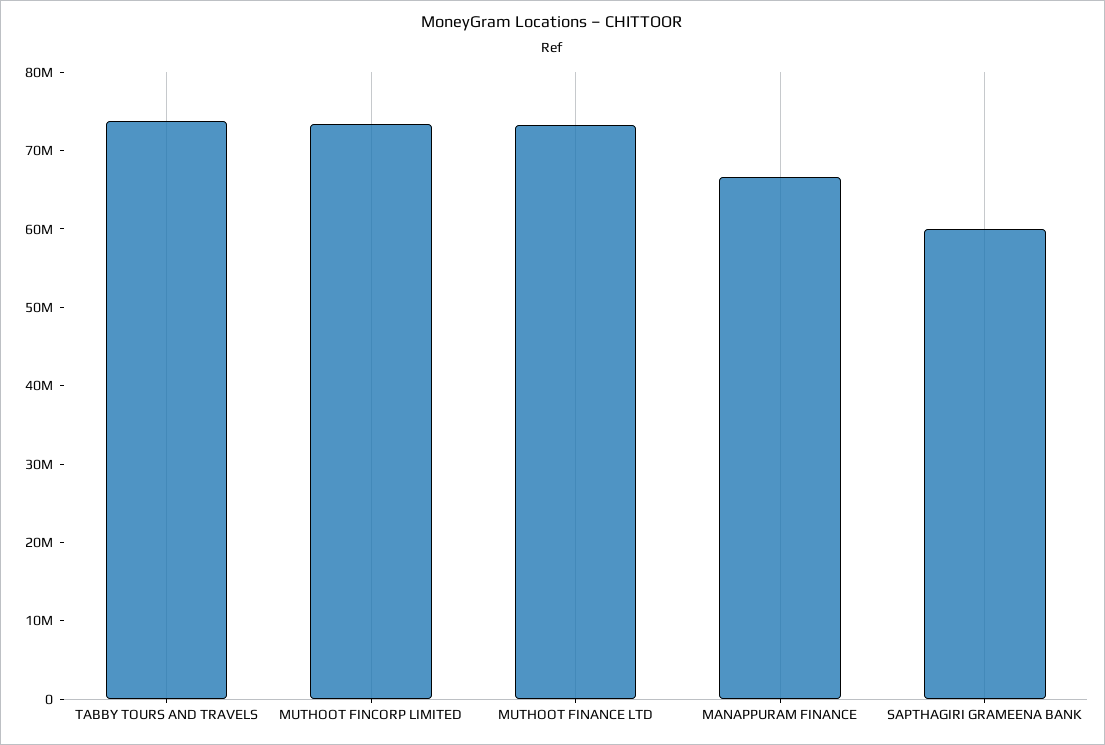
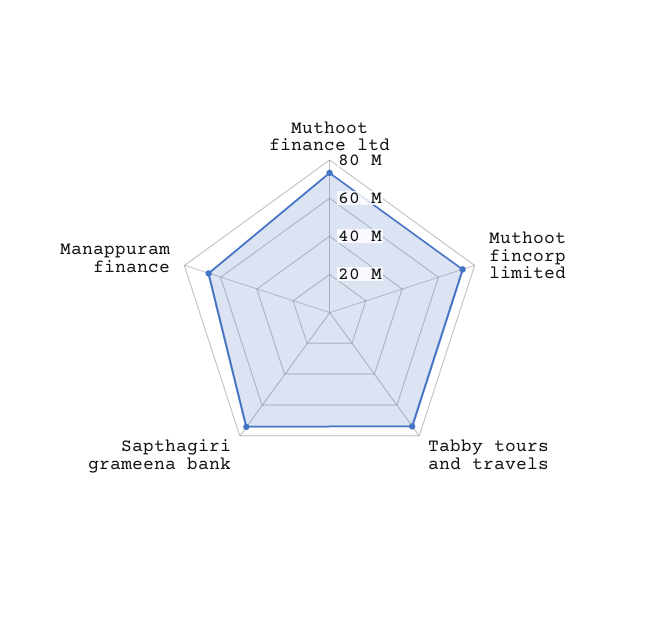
  {
    "TABBY TOURS AND TRAVELS": 74000000,
    "MUTHOOT FINCORP LIMITED": 74000000,
    "MUTHOOT FINANCE LTD": 74000000,
    "MANAPPURAM FINANCE": 66000000,
-   "SAPTHAGIRI GRAMEENA BANK": 60000000
+   "SAPTHAGIRI GRAMEENA BANK": 75000000
  }

